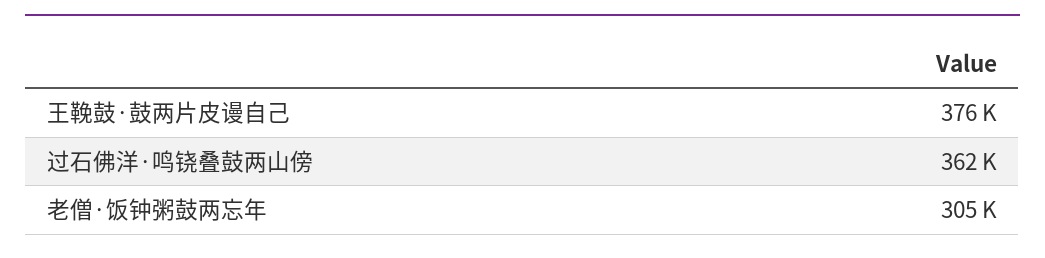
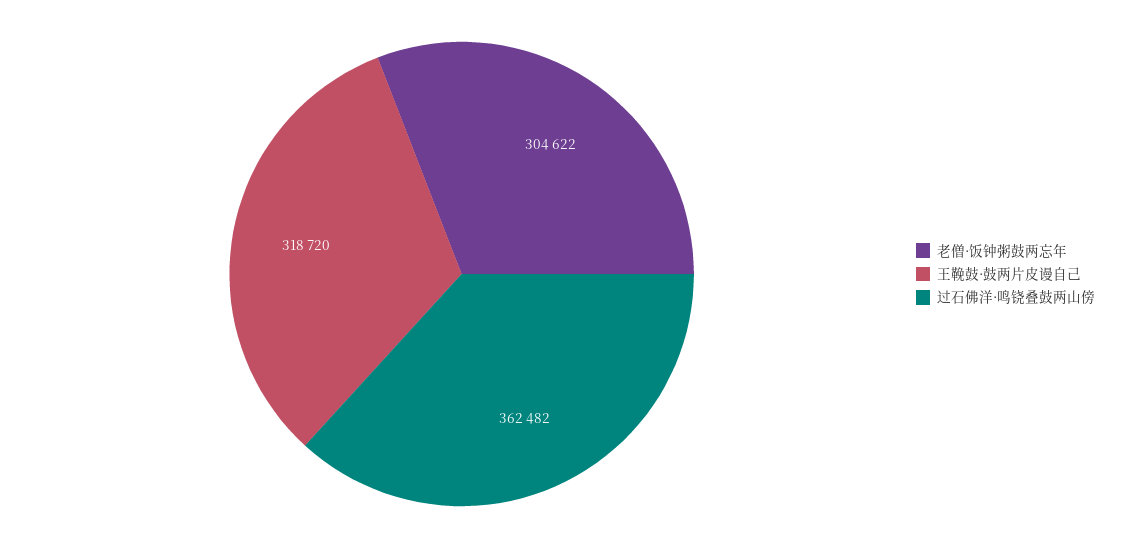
  {
-   "王鞔鼓·鼓两片皮谩自己": 376000,
+   "王鞔鼓·鼓两片皮谩自己": 318720,
    "过石佛洋·鸣铙叠鼓两山傍": 362482,
    "老僧·饭钟粥鼓两忘年": 304622
  }

